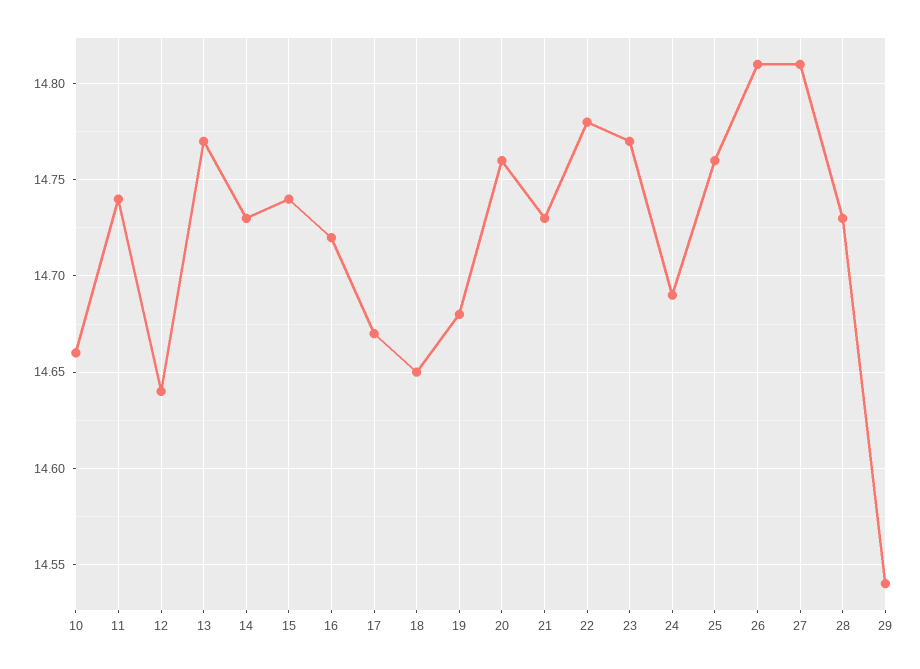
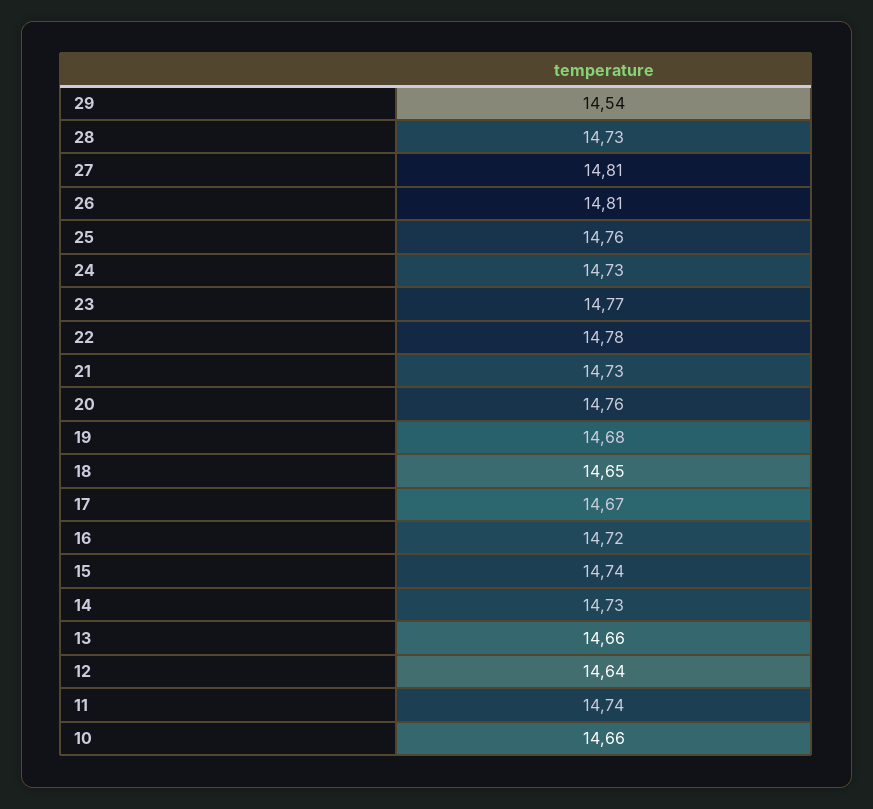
  {
    "10": 14.66,
    "11": 14.74,
    "12": 14.64,
-   "13": 14.77,
+   "13": 14.66,
    "14": 14.73,
    "15": 14.74,
    "16": 14.72,
    "17": 14.67,
    "18": 14.65,
    "19": 14.68,
    "20": 14.76,
    "21": 14.73,
    "22": 14.78,
    "23": 14.77,
-   "24": 14.69,
+   "24": 14.73,
    "25": 14.76,
    "26": 14.81,
    "27": 14.81,
    "28": 14.73,
    "29": 14.54
  }

